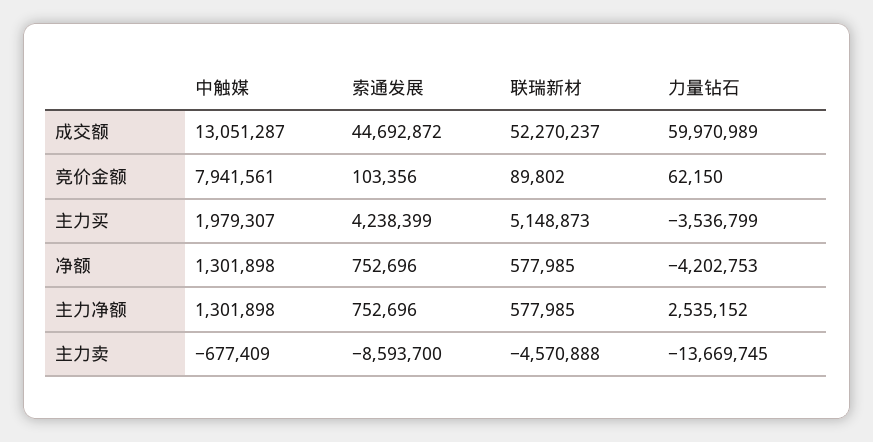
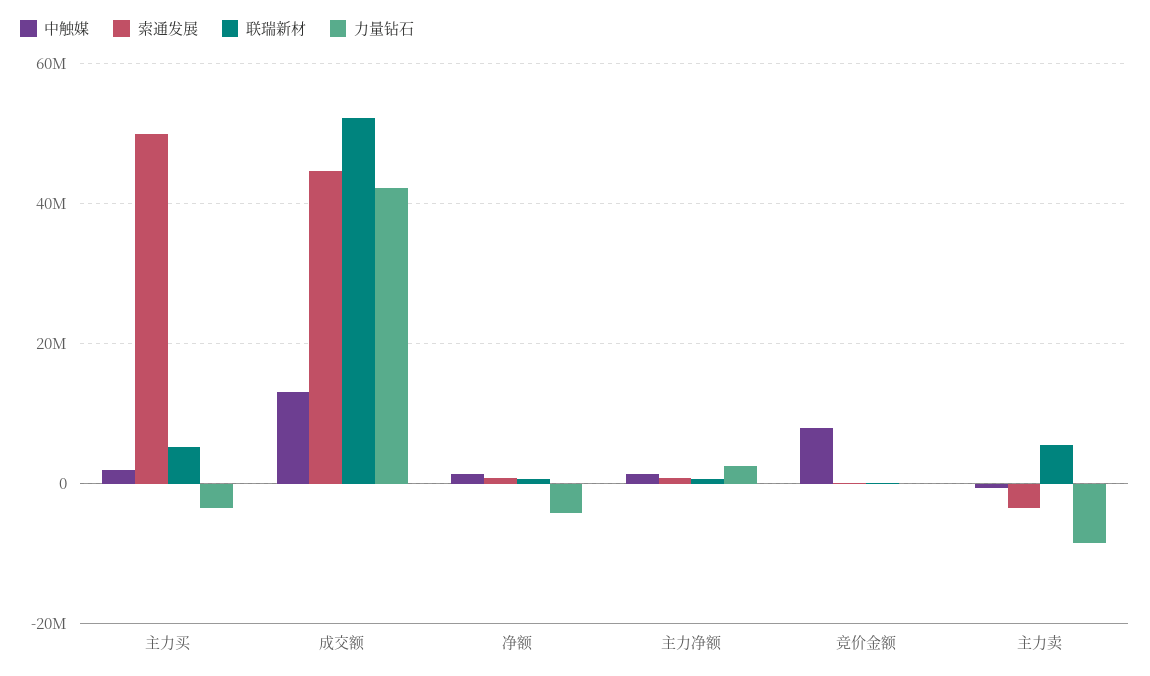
  {
    "中触媒": {
      "成交额": 13051287,
      "竞价金额": 7941561,
      "主力买": 1979307,
      "净额": 1301898,
      "主力净额": 1301898,
      "主力卖": -677409
    },
    "索通发展": {
      "成交额": 44692872,
      "竞价金额": 103356,
-     "主力买": 4238399,
+     "主力买": 50000000,
      "净额": 752696,
      "主力净额": 752696,
-     "主力卖": -8593700
+     "主力卖": -4000000
    },
    "联瑞新材": {
      "成交额": 52270237,
      "竞价金额": 89802,
      "主力买": 5148873,
      "净额": 577985,
      "主力净额": 577985,
-     "主力卖": -4570888
+     "主力卖": 6000000
    },
    "力量钻石": {
-     "成交额": 59970989,
+     "成交额": 42000000,
      "竞价金额": 62150,
      "主力买": -3536799,
      "净额": -4202753,
      "主力净额": 2535152,
-     "主力卖": -13669745
+     "主力卖": -8000000
    }
  }

